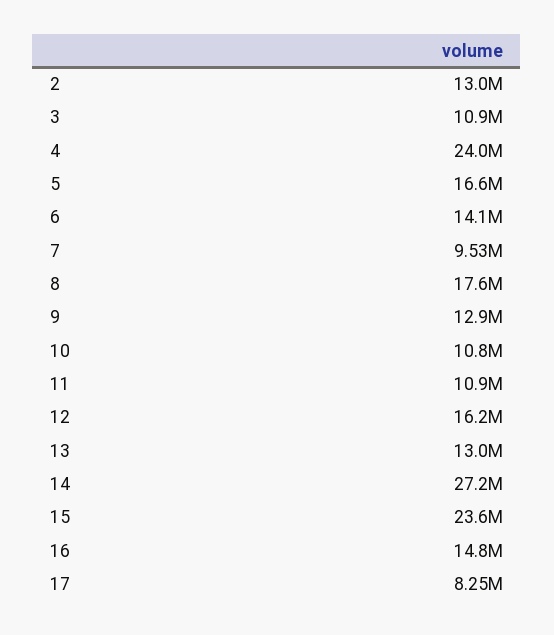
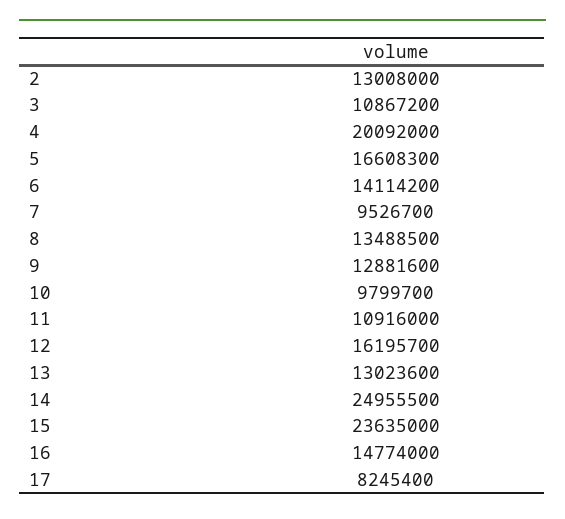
  {
    "2": 13008000,
    "3": 10867200,
-   "4": 24000000,
+   "4": 20092000,
    "5": 16608300,
    "6": 14114200,
    "7": 9526700,
-   "8": 17600000,
+   "8": 13488500,
    "9": 12881600,
-   "10": 10800000,
+   "10": 9799700,
    "11": 10916000,
    "12": 16195700,
    "13": 13023600,
-   "14": 27200000,
+   "14": 24955500,
    "15": 23635000,
    "16": 14774000,
    "17": 8245400
  }

